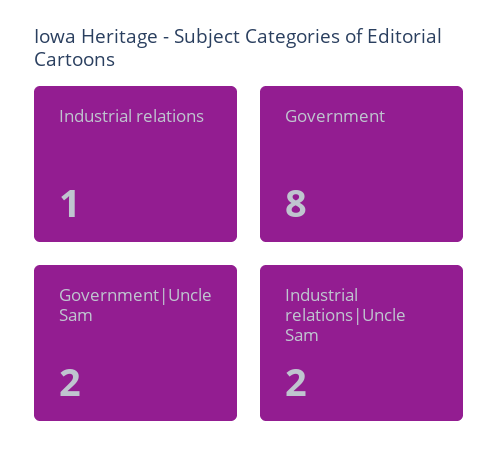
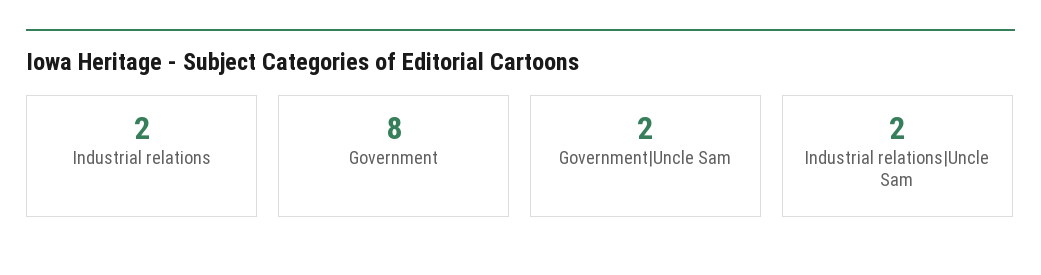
  {
-   "Industrial relations": 1,
+   "Industrial relations": 2,
    "Government": 8,
    "Government|Uncle Sam": 2,
    "Industrial relations|Uncle Sam": 2
  }

